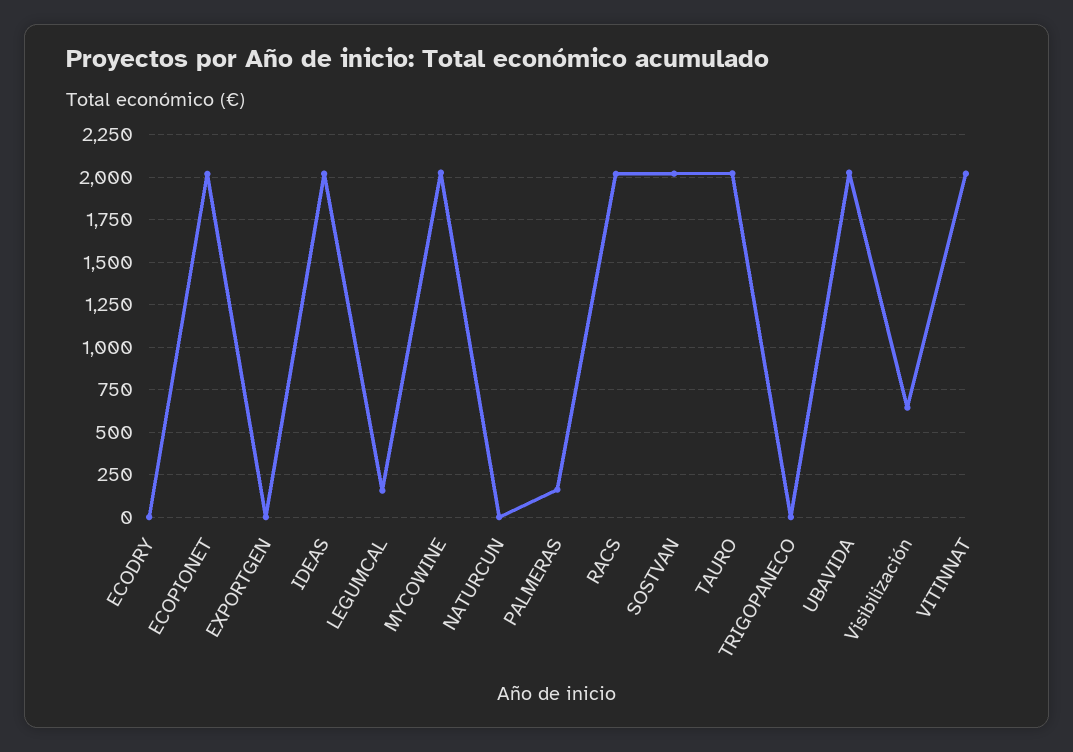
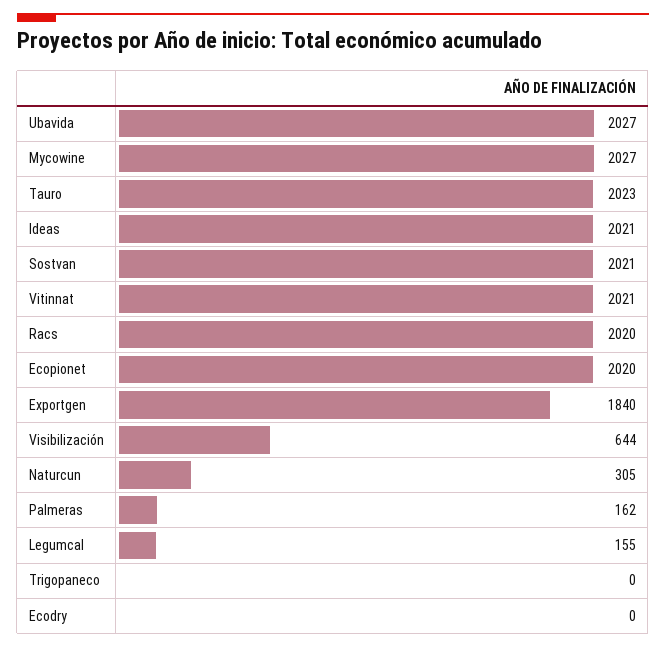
  {
    "ECODRY": 0,
    "ECOPIONET": 2020,
-   "EXPORTGEN": 0,
+   "EXPORTGEN": 1840,
    "IDEAS": 2021,
    "LEGUMCAL": 155,
    "MYCOWINE": 2027,
-   "NATURCUN": 0,
+   "NATURCUN": 305,
    "PALMERAS": 162,
    "RACS": 2020,
    "SOSTVAN": 2021,
    "TAURO": 2023,
    "TRIGOPANECO": 0,
    "UBAVIDA": 2027,
    "Visibilización": 644,
    "VITINNAT": 2021
  }

